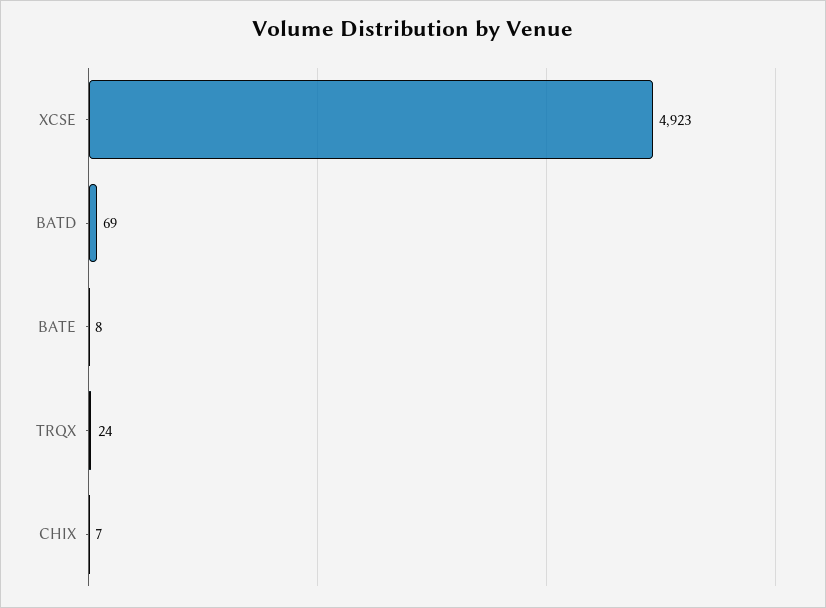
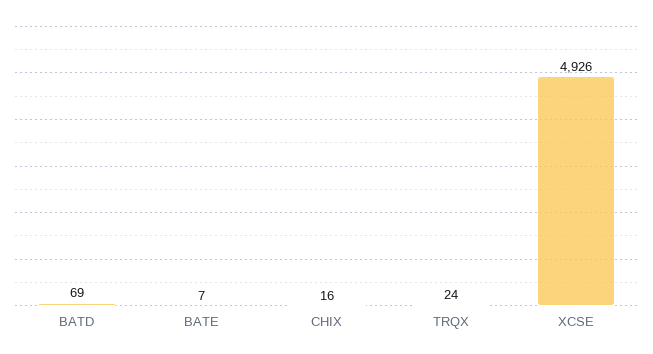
  {
-   "XCSE": 4923,
+   "XCSE": 4926,
    "BATD": 69,
-   "BATE": 8,
+   "BATE": 7,
    "TRQX": 24,
-   "CHIX": 7
+   "CHIX": 16
  }

